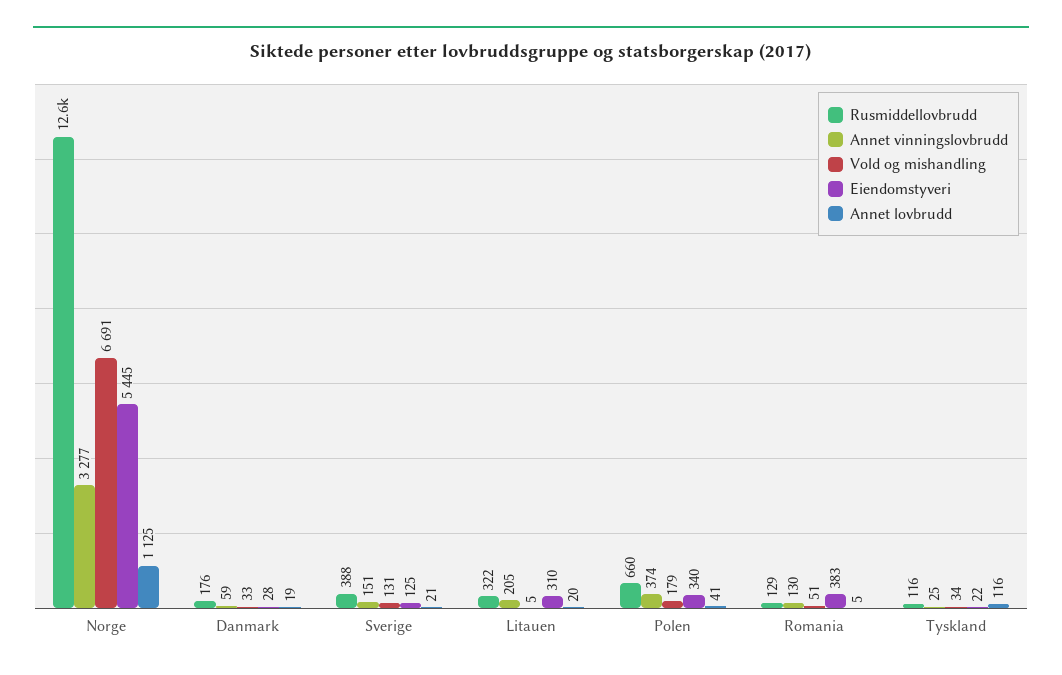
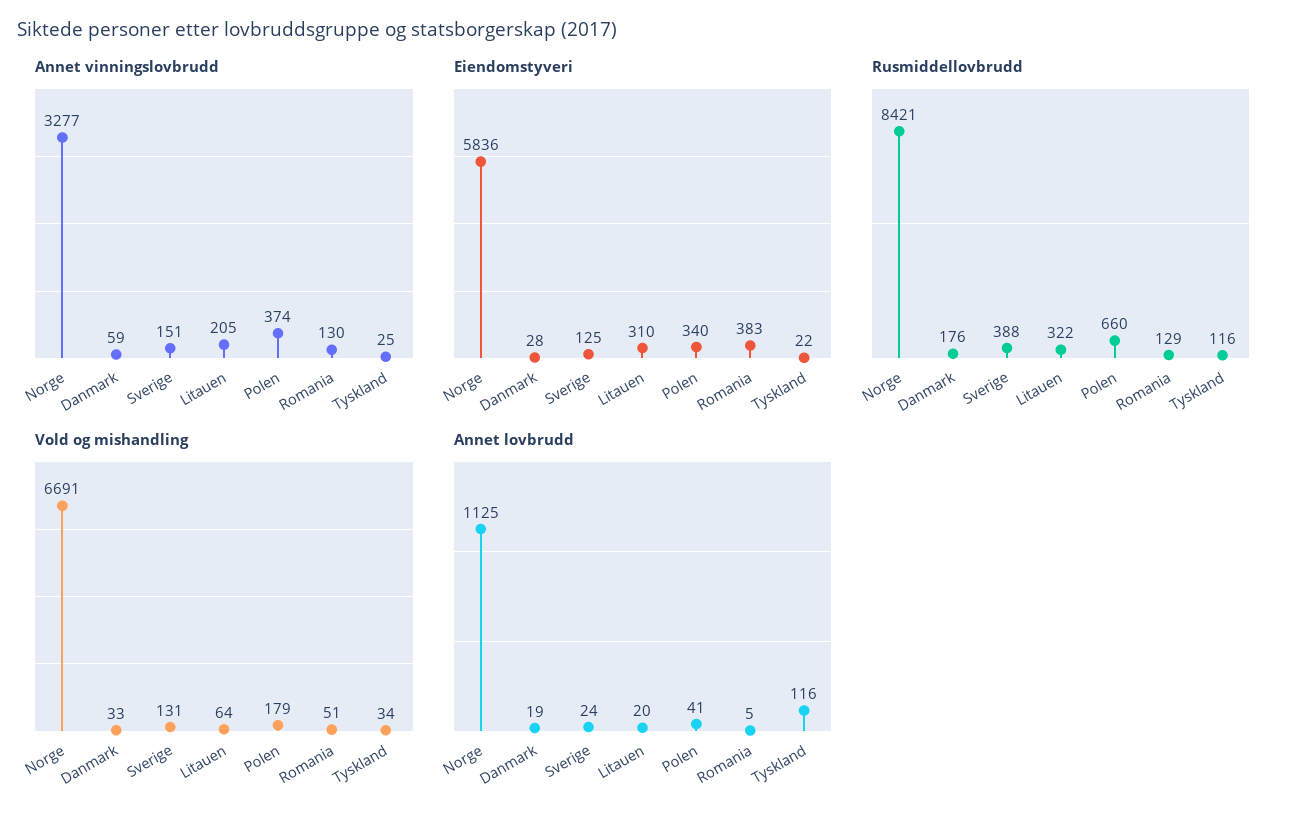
  {
    "Rusmiddellovbrudd": {
-     "Norge": 12600,
+     "Norge": 8421,
      "Danmark": 176,
      "Sverige": 388,
      "Litauen": 322,
      "Polen": 660,
      "Romania": 129,
      "Tyskland": 116
    },
    "Annet vinningslovbrudd": {
      "Norge": 3277,
      "Danmark": 59,
      "Sverige": 151,
      "Litauen": 205,
      "Polen": 374,
      "Romania": 130,
      "Tyskland": 25
    },
    "Vold og mishandling": {
      "Norge": 6691,
      "Danmark": 33,
      "Sverige": 131,
-     "Litauen": 5,
+     "Litauen": 64,
      "Polen": 179,
      "Romania": 51,
      "Tyskland": 34
    },
    "Eiendomstyveri": {
-     "Norge": 5445,
+     "Norge": 5836,
      "Danmark": 28,
      "Sverige": 125,
      "Litauen": 310,
      "Polen": 340,
      "Romania": 383,
      "Tyskland": 22
    },
    "Annet lovbrudd": {
      "Norge": 1125,
      "Danmark": 19,
-     "Sverige": 21,
+     "Sverige": 24,
      "Litauen": 20,
      "Polen": 41,
      "Romania": 5,
      "Tyskland": 116
    }
  }

